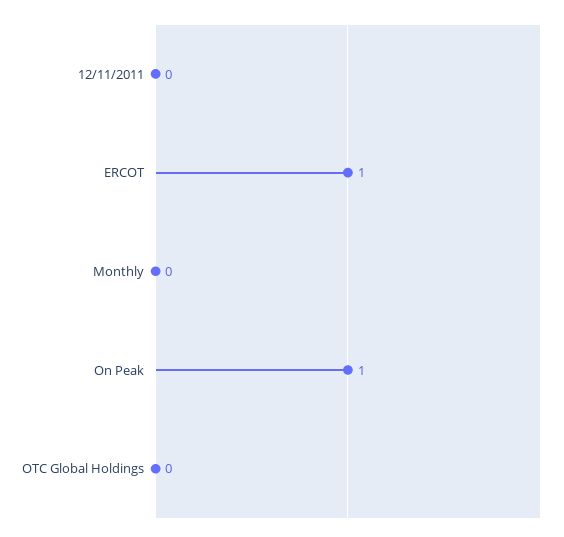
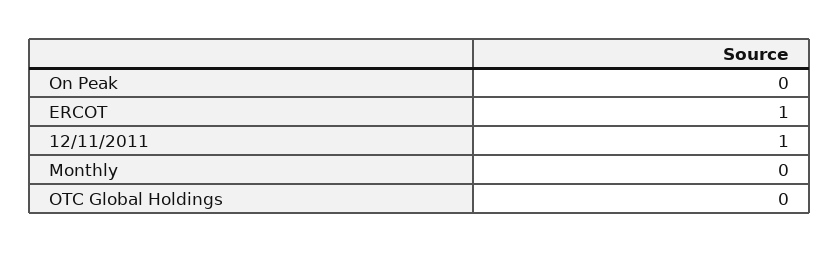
  {
-   "12/11/2011": 0,
+   "12/11/2011": 1,
    "ERCOT": 1,
    "Monthly": 0,
-   "On Peak": 1,
+   "On Peak": 0,
    "OTC Global Holdings": 0
  }

